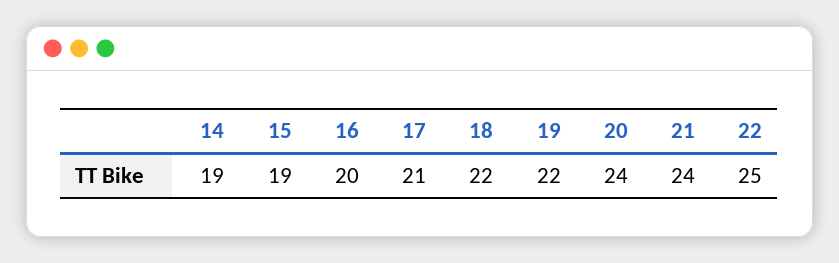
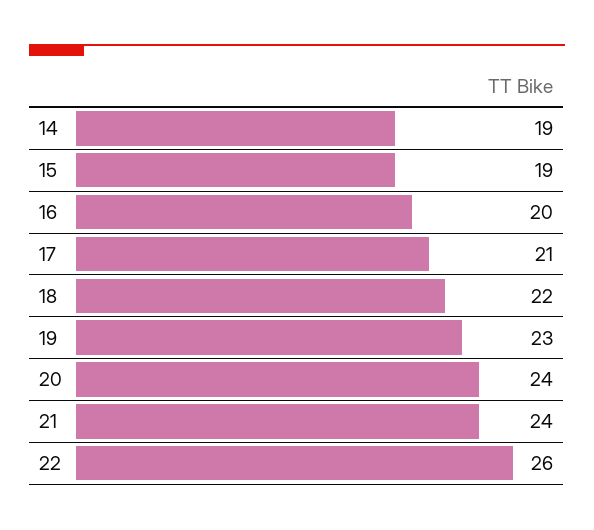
  {
    "14": 19,
    "15": 19,
    "16": 20,
    "17": 21,
    "18": 22,
-   "19": 22,
+   "19": 23,
    "20": 24,
    "21": 24,
-   "22": 25
+   "22": 26
  }

